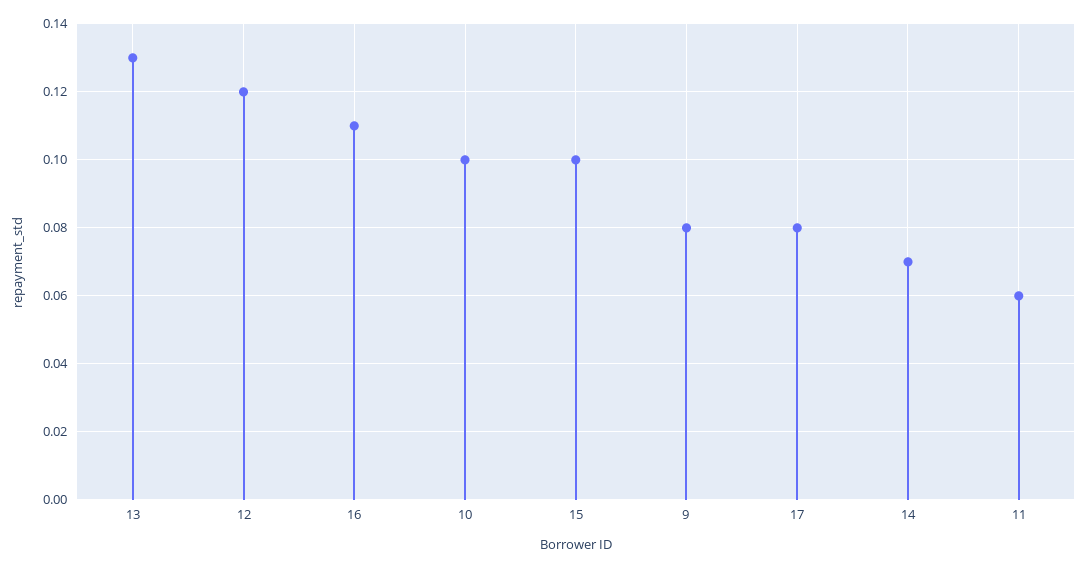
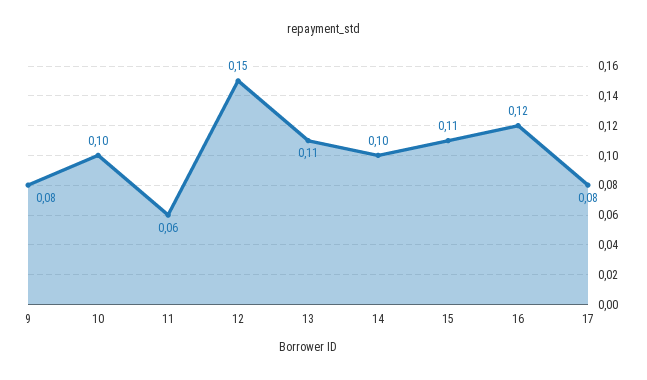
  {
-   "13": 0.13,
+   "13": 0.11,
-   "12": 0.12,
+   "12": 0.15,
-   "16": 0.11,
+   "16": 0.12,
    "10": 0.1,
-   "15": 0.1,
+   "15": 0.11,
    "9": 0.08,
    "17": 0.08,
-   "14": 0.07,
+   "14": 0.1,
    "11": 0.06
  }

